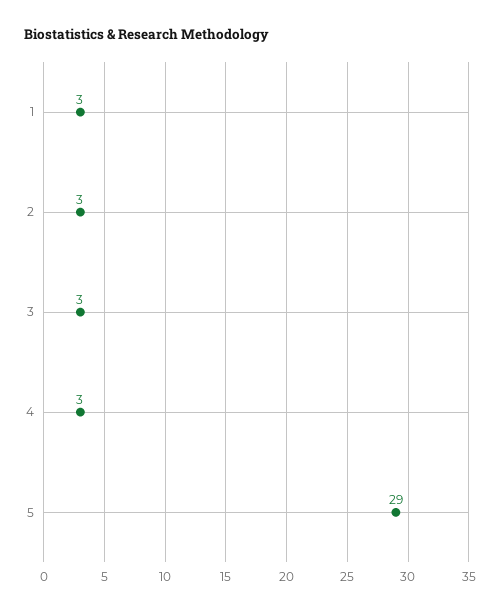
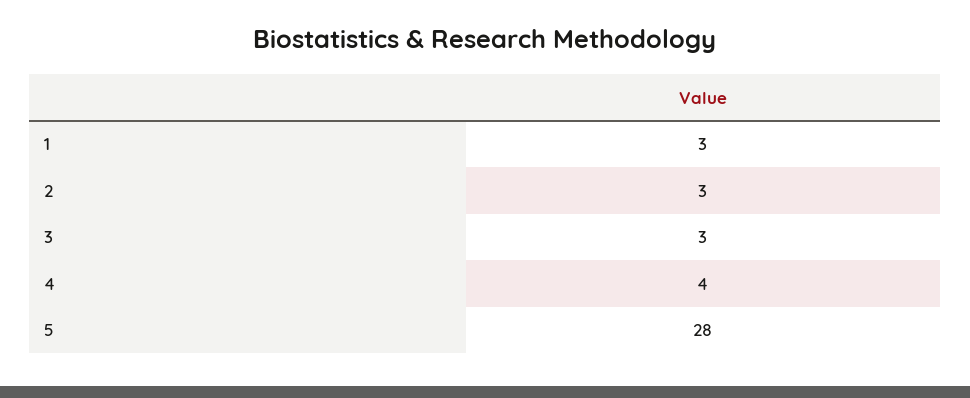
  {
    "1": 3,
    "2": 3,
    "3": 3,
-   "4": 3,
+   "4": 4,
-   "5": 29
+   "5": 28
  }

